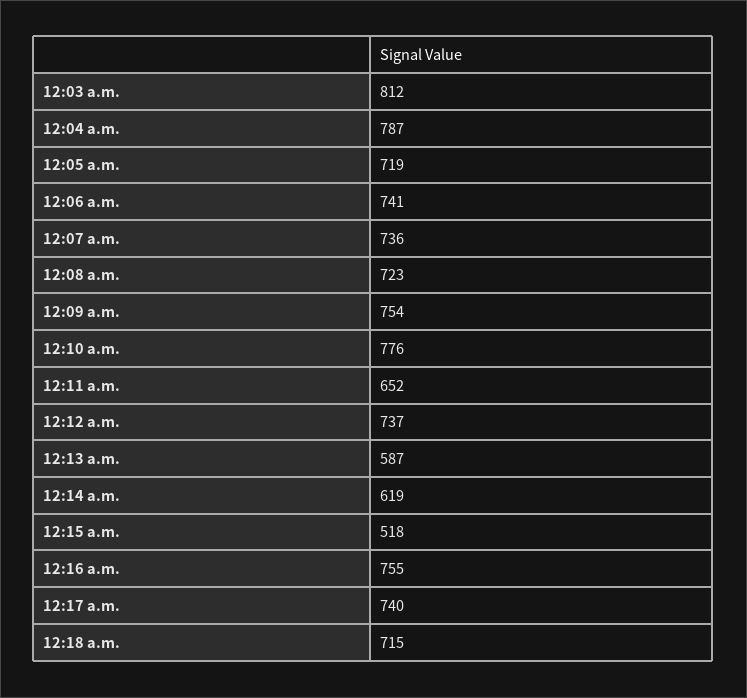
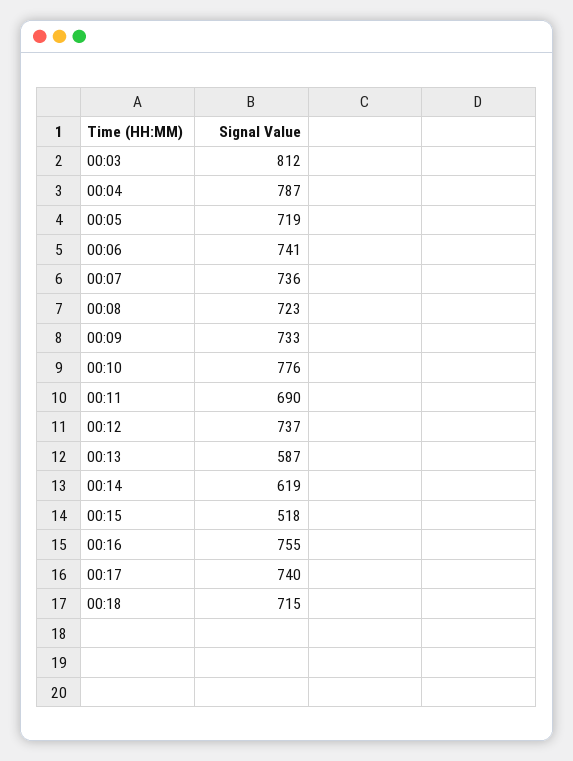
  {
    "12:03 a.m.": 812,
    "12:04 a.m.": 787,
    "12:05 a.m.": 719,
    "12:06 a.m.": 741,
    "12:07 a.m.": 736,
    "12:08 a.m.": 723,
-   "12:09 a.m.": 754,
+   "12:09 a.m.": 733,
    "12:10 a.m.": 776,
-   "12:11 a.m.": 652,
+   "12:11 a.m.": 690,
    "12:12 a.m.": 737,
    "12:13 a.m.": 587,
    "12:14 a.m.": 619,
    "12:15 a.m.": 518,
    "12:16 a.m.": 755,
    "12:17 a.m.": 740,
    "12:18 a.m.": 715
  }

